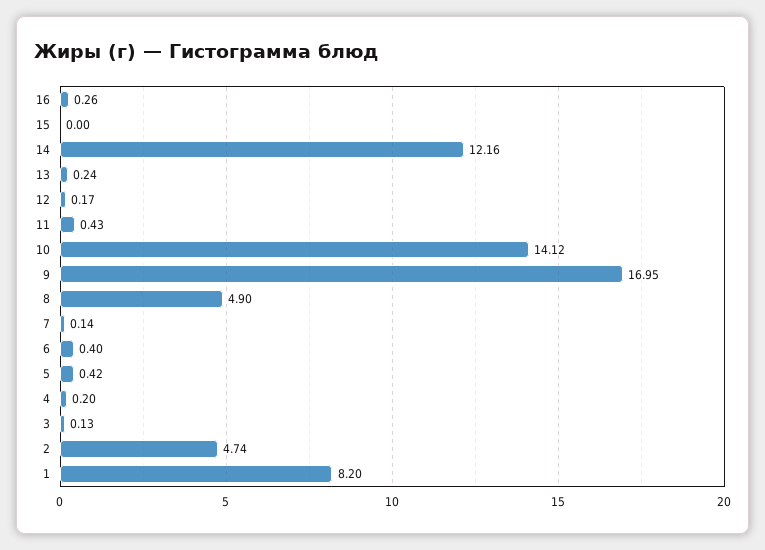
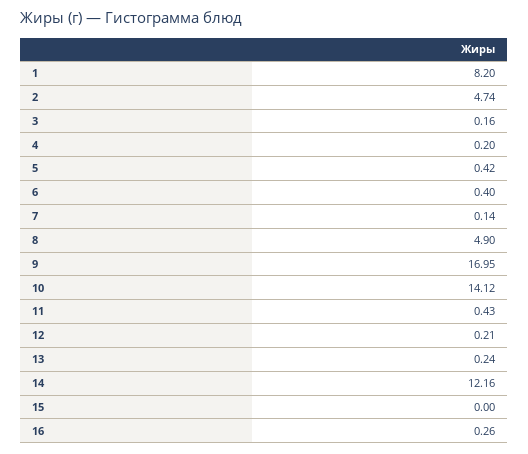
  {
    "16": 0.26,
    "15": 0,
    "14": 12.16,
    "13": 0.24,
-   "12": 0.17,
+   "12": 0.21,
    "11": 0.43,
    "10": 14.12,
    "9": 16.95,
    "8": 4.9,
    "7": 0.14,
    "6": 0.4,
    "5": 0.42,
    "4": 0.2,
-   "3": 0.13,
+   "3": 0.16,
    "2": 4.74,
    "1": 8.2
  }

